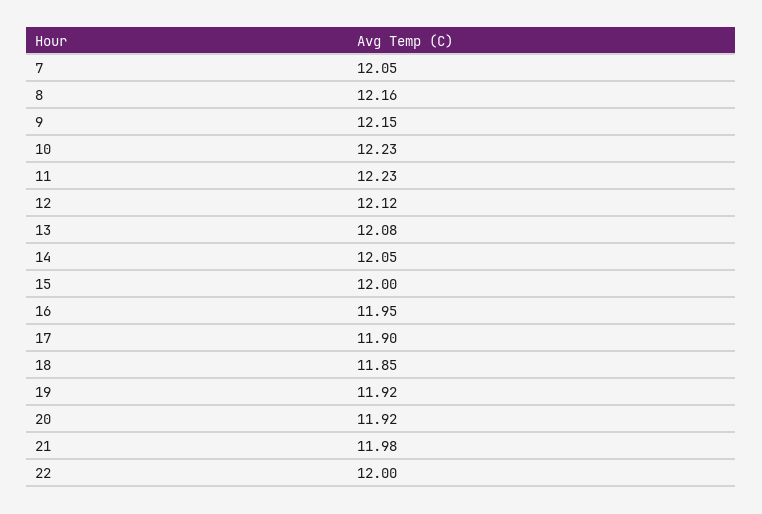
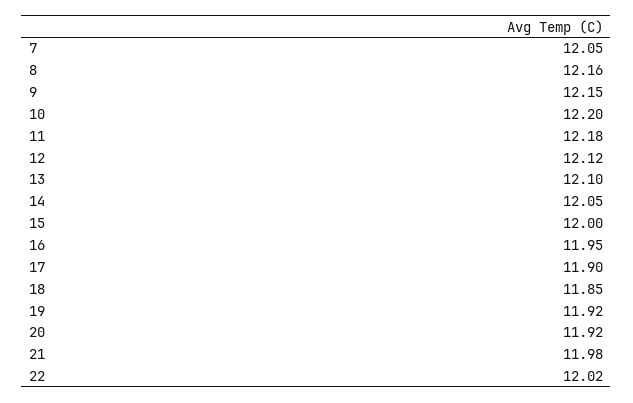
  {
    "7": 12.05,
    "8": 12.16,
    "9": 12.15,
-   "10": 12.23,
+   "10": 12.2,
-   "11": 12.23,
+   "11": 12.18,
    "12": 12.12,
-   "13": 12.08,
+   "13": 12.1,
    "14": 12.05,
    "15": 12,
    "16": 11.95,
    "17": 11.9,
    "18": 11.85,
    "19": 11.92,
    "20": 11.92,
    "21": 11.98,
-   "22": 12
+   "22": 12.02
  }

